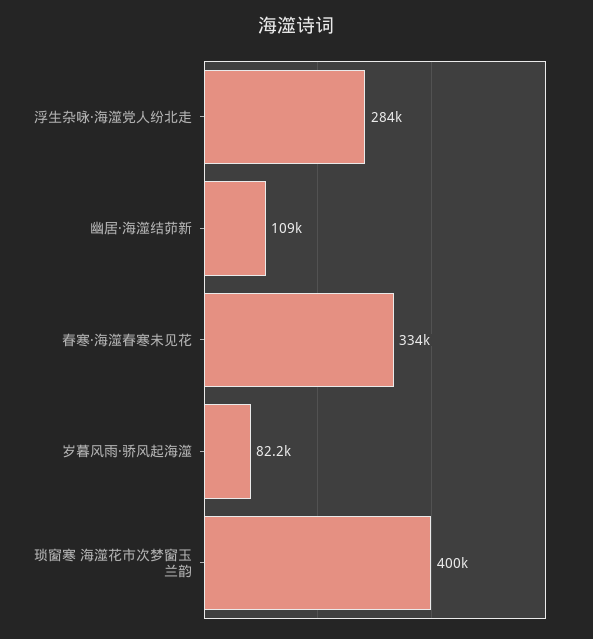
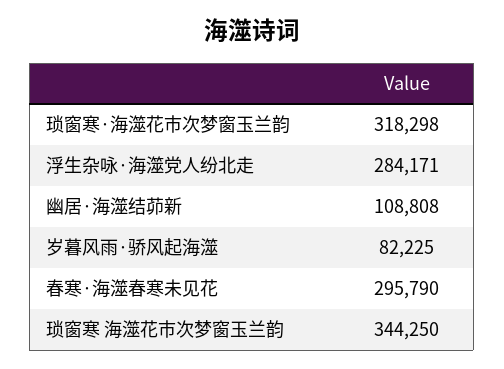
  {
    "浮生杂咏·海澨党人纷北走": 284171,
    "幽居·海澨结茆新": 108808,
-   "春寒·海澨春寒未见花": 334000,
+   "春寒·海澨春寒未见花": 295790,
    "岁暮风雨·骄风起海澨": 82225,
-   "琐窗寒 海澨花市次梦窗玉兰韵": 400000
+   "琐窗寒 海澨花市次梦窗玉兰韵": 344250,
+   "琐窗寒·海澨花市次梦窗玉兰韵": 318298
  }

